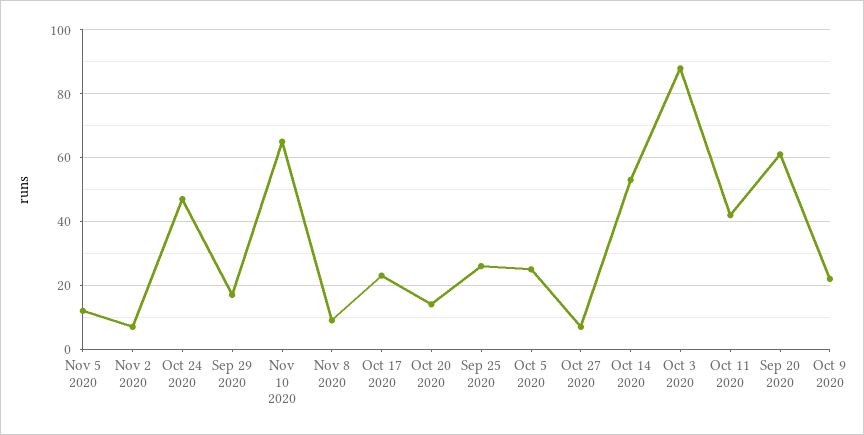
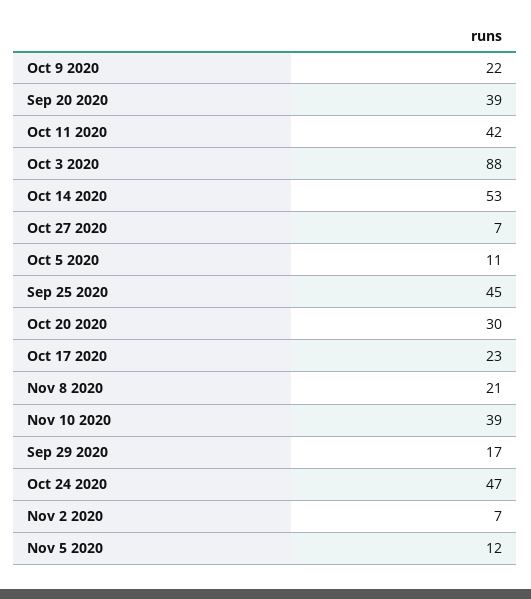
  {
    "Nov 5 2020": 12,
    "Nov 2 2020": 7,
    "Oct 24 2020": 47,
    "Sep 29 2020": 17,
-   "Nov 10 2020": 65,
+   "Nov 10 2020": 39,
-   "Nov 8 2020": 10,
+   "Nov 8 2020": 21,
    "Oct 17 2020": 23,
-   "Oct 20 2020": 15,
+   "Oct 20 2020": 30,
-   "Sep 25 2020": 25,
+   "Sep 25 2020": 45,
-   "Oct 5 2020": 25,
+   "Oct 5 2020": 11,
    "Oct 27 2020": 7,
    "Oct 14 2020": 53,
    "Oct 3 2020": 88,
    "Oct 11 2020": 42,
-   "Sep 20 2020": 60,
+   "Sep 20 2020": 39,
    "Oct 9 2020": 22
  }

